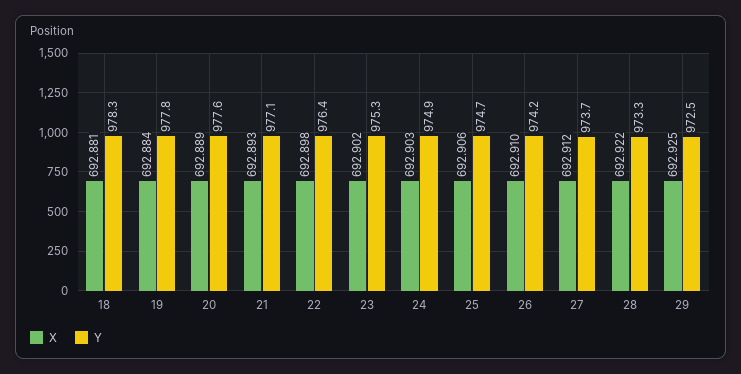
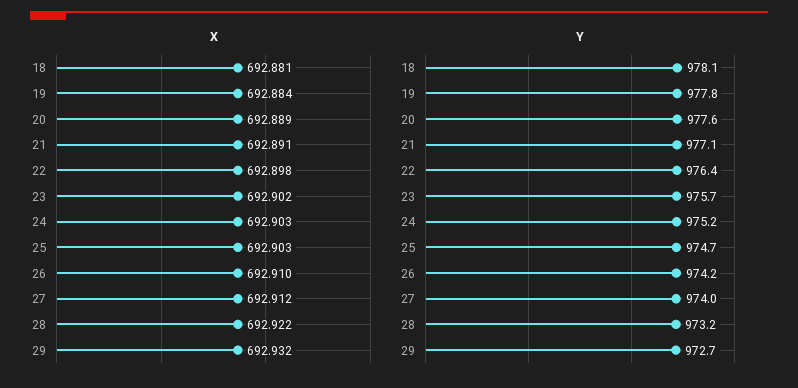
  {
    "X": {
      "18": 692.881,
      "19": 692.884,
      "20": 692.889,
-     "21": 692.893,
+     "21": 692.891,
      "22": 692.898,
      "23": 692.902,
      "24": 692.903,
-     "25": 692.906,
+     "25": 692.903,
      "26": 692.91,
      "27": 692.912,
      "28": 692.922,
-     "29": 692.925
+     "29": 692.932
    },
    "Y": {
-     "18": 978.3,
+     "18": 978.1,
      "19": 977.8,
      "20": 977.6,
      "21": 977.1,
      "22": 976.4,
-     "23": 975.3,
+     "23": 975.7,
-     "24": 974.9,
+     "24": 975.2,
      "25": 974.7,
      "26": 974.2,
-     "27": 973.7,
+     "27": 974,
-     "28": 973.3,
+     "28": 973.2,
-     "29": 972.5
+     "29": 972.7
    }
  }

